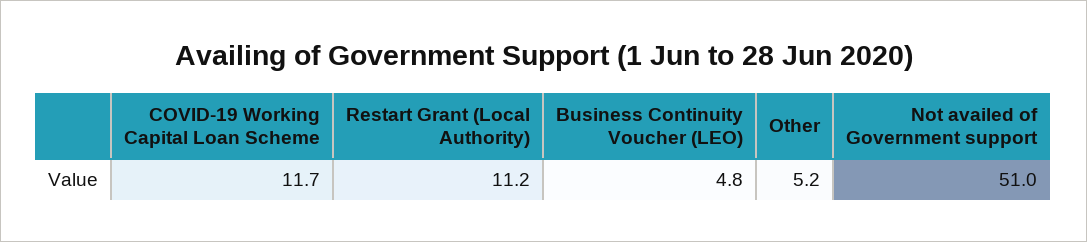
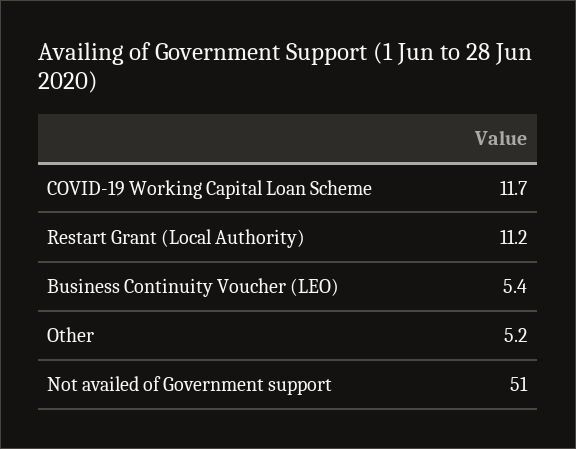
  {
    "COVID-19 Working Capital Loan Scheme": 11.7,
    "Restart Grant (Local Authority)": 11.2,
-   "Business Continuity Voucher (LEO)": 4.8,
+   "Business Continuity Voucher (LEO)": 5.4,
    "Other": 5.2,
    "Not availed of Government support": 51
  }

